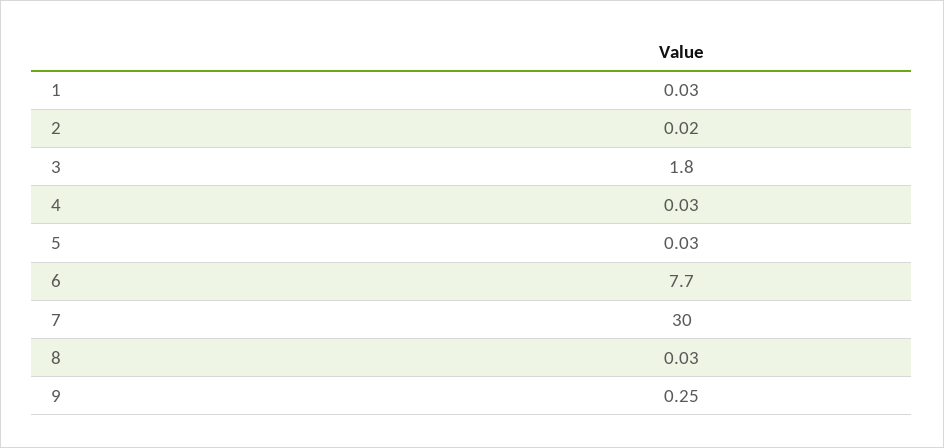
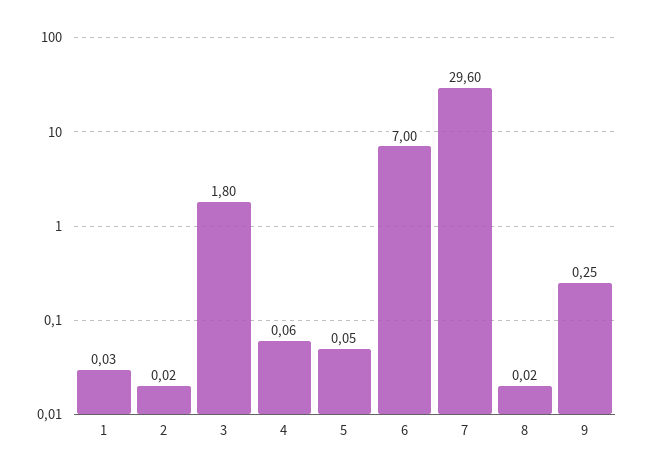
  {
    "1": 0.03,
    "2": 0.02,
    "3": 1.8,
-   "4": 0.03,
+   "4": 0.06,
-   "5": 0.03,
+   "5": 0.05,
-   "6": 7.7,
+   "6": 7,
-   "7": 30,
+   "7": 29.6,
-   "8": 0.03,
+   "8": 0.02,
    "9": 0.25
  }

